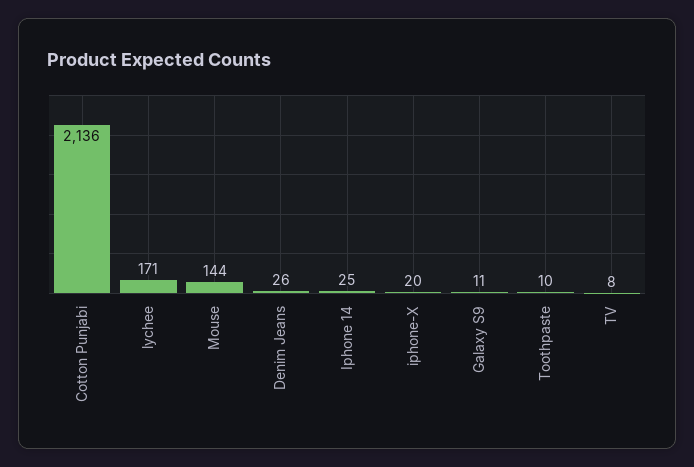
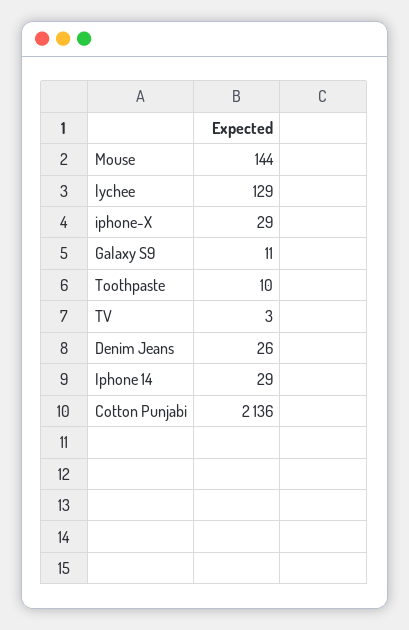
  {
    "Cotton Punjabi": 2136,
-   "lychee": 171,
+   "lychee": 129,
    "Mouse": 144,
    "Denim Jeans": 26,
-   "Iphone 14": 25,
+   "Iphone 14": 29,
-   "iphone-X": 20,
+   "iphone-X": 29,
    "Galaxy S9": 11,
    "Toothpaste": 10,
-   "TV": 8
+   "TV": 3
  }

